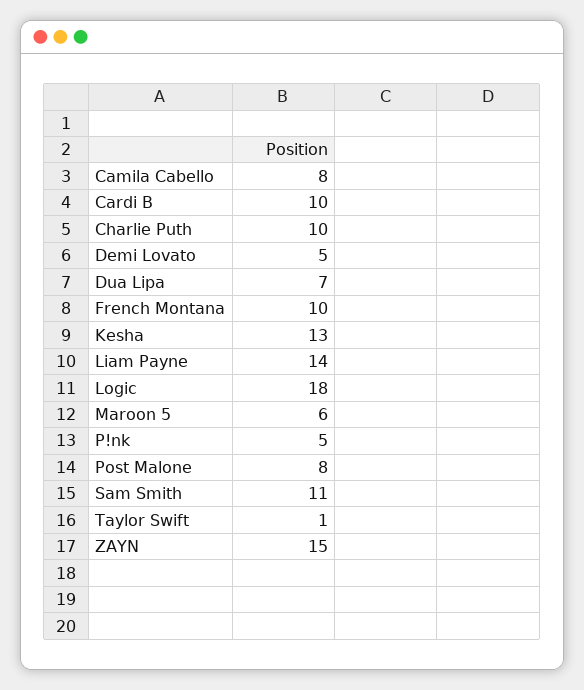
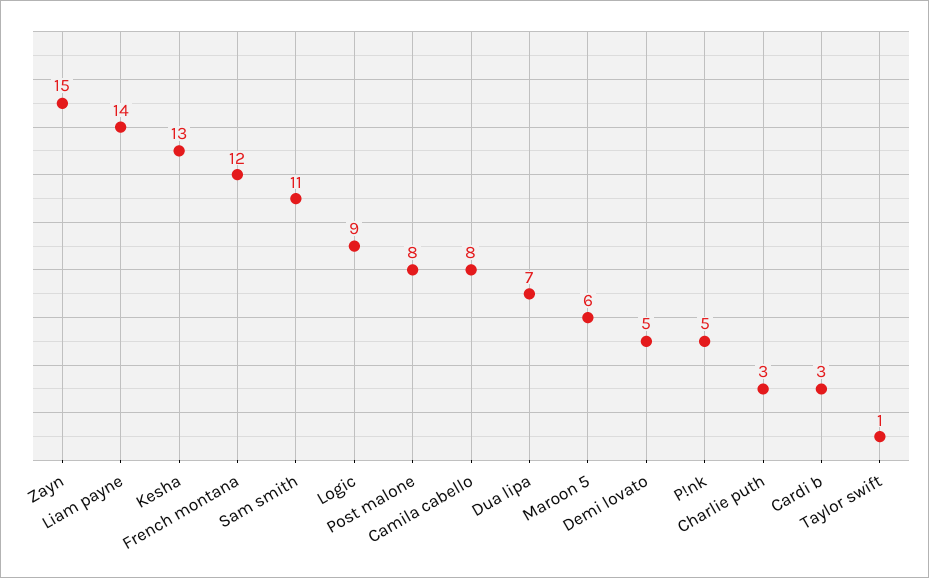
  {
    "Camila Cabello": 8,
-   "Cardi B": 10,
+   "Cardi B": 3,
-   "Charlie Puth": 10,
+   "Charlie Puth": 3,
    "Demi Lovato": 5,
    "Dua Lipa": 7,
-   "French Montana": 10,
+   "French Montana": 12,
    "Kesha": 13,
    "Liam Payne": 14,
-   "Logic": 18,
+   "Logic": 9,
    "Maroon 5": 6,
    "P!nk": 5,
    "Post Malone": 8,
    "Sam Smith": 11,
    "Taylor Swift": 1,
    "ZAYN": 15
  }

